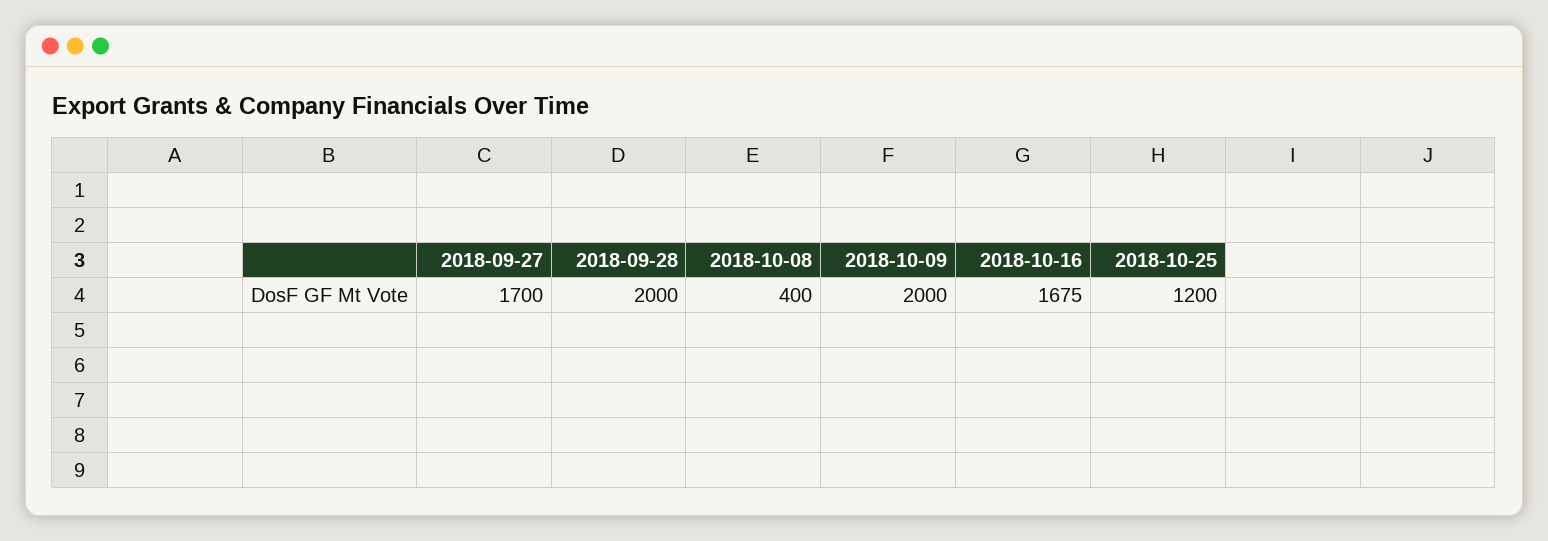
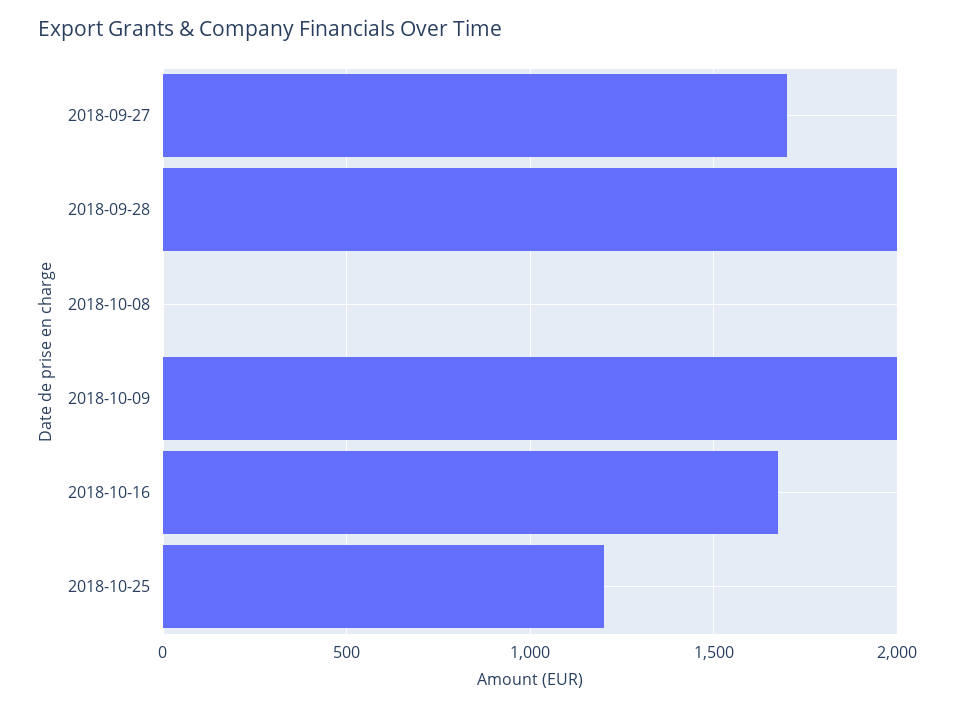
  {
    "2018-09-27": 1700,
    "2018-09-28": 2000,
-   "2018-10-08": 400,
+   "2018-10-08": 0,
    "2018-10-09": 2000,
    "2018-10-16": 1675,
    "2018-10-25": 1200
  }

